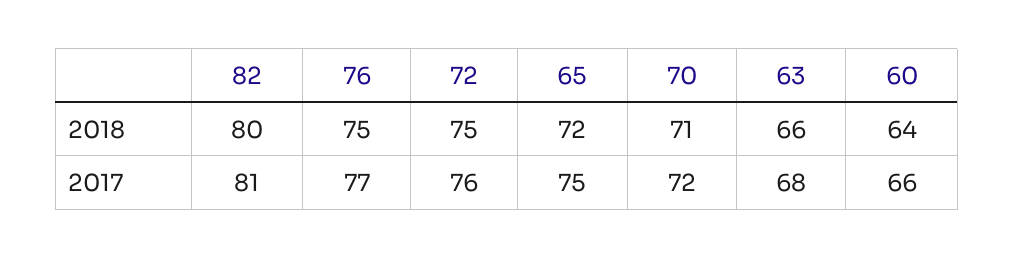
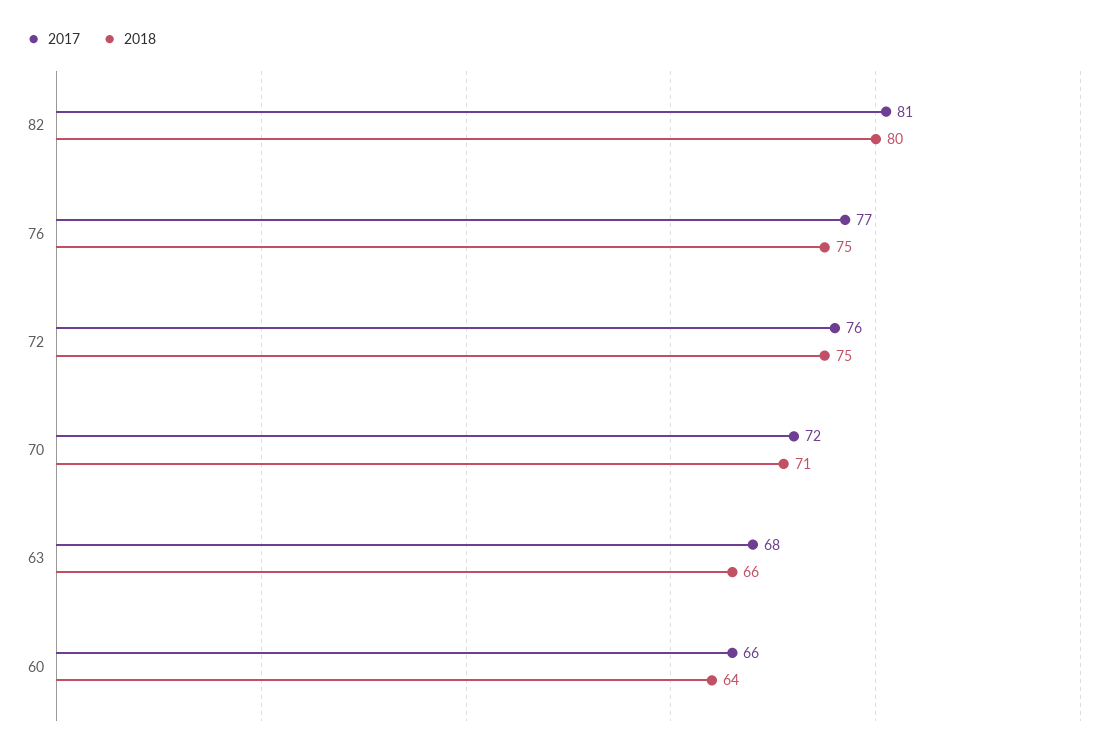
  {
    "2018": {
      "82": 80,
      "76": 75,
      "72": 75,
-     "65": 72,
      "70": 71,
      "63": 66,
      "60": 64
    },
    "2017": {
      "82": 81,
      "76": 77,
      "72": 76,
-     "65": 75,
      "70": 72,
      "63": 68,
      "60": 66
    }
  }

